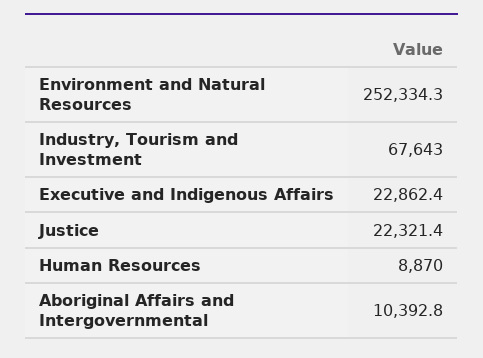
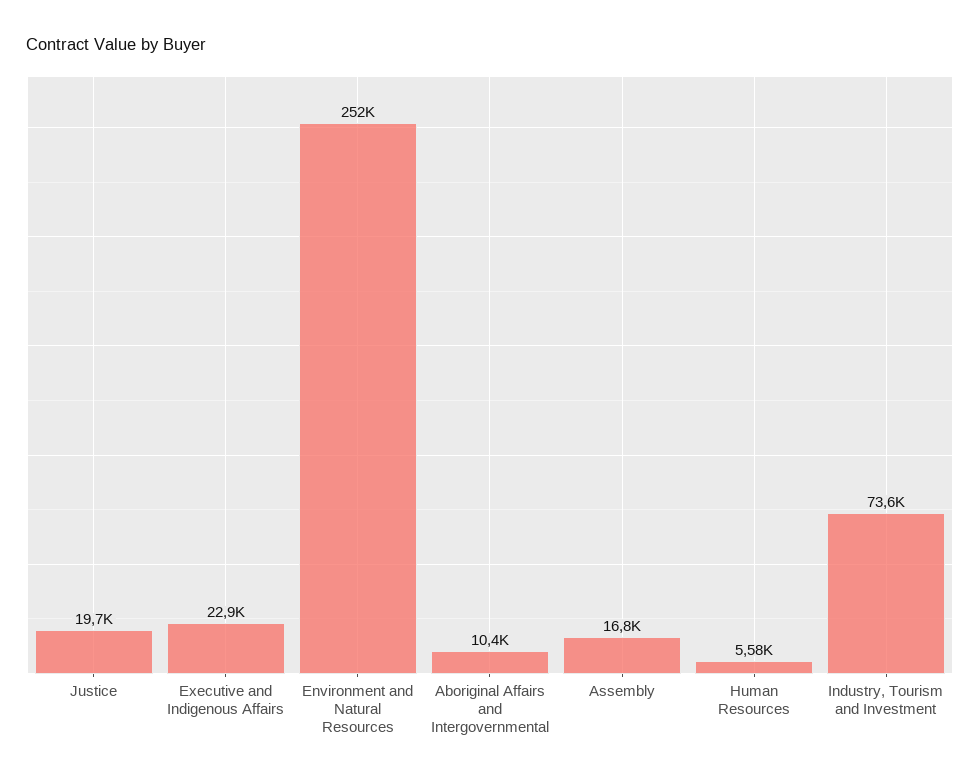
  {
    "Environment and Natural Resources": 252334.3,
-   "Industry, Tourism and Investment": 67643,
+   "Industry, Tourism and Investment": 73600,
    "Executive and Indigenous Affairs": 22862.4,
-   "Justice": 22321.4,
+   "Justice": 19700,
-   "Human Resources": 8870,
+   "Human Resources": 5580,
-   "Aboriginal Affairs and Intergovernmental": 10392.8
+   "Aboriginal Affairs and Intergovernmental": 10392.8,
+   "Assembly": 16800
  }

